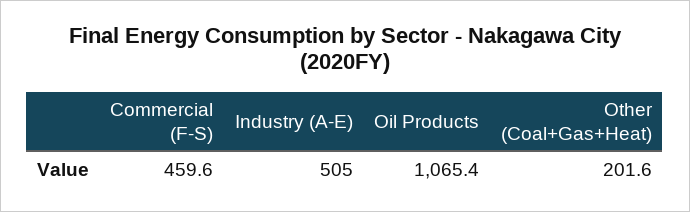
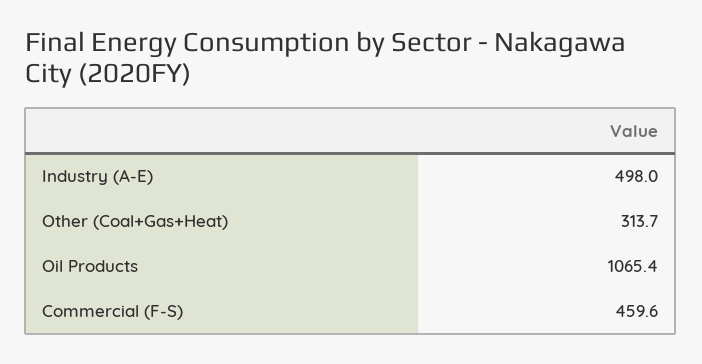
  {
    "Commercial (F-S)": 459.6,
-   "Industry (A-E)": 505,
+   "Industry (A-E)": 498,
    "Oil Products": 1065.4,
-   "Other (Coal+Gas+Heat)": 201.6
+   "Other (Coal+Gas+Heat)": 313.7
  }

